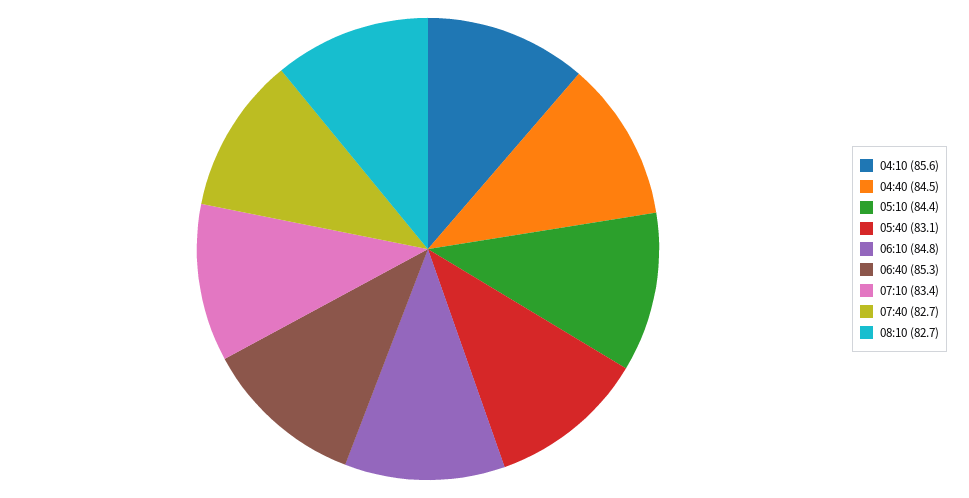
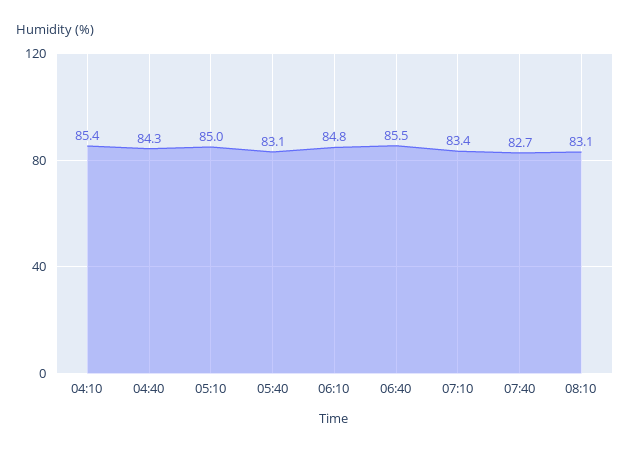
  {
-   "04:10": 85.6,
+   "04:10": 85.4,
-   "04:40": 84.5,
+   "04:40": 84.3,
-   "05:10": 84.4,
+   "05:10": 85,
    "05:40": 83.1,
    "06:10": 84.8,
-   "06:40": 85.3,
+   "06:40": 85.5,
    "07:10": 83.4,
    "07:40": 82.7,
-   "08:10": 82.7
+   "08:10": 83.1
  }

